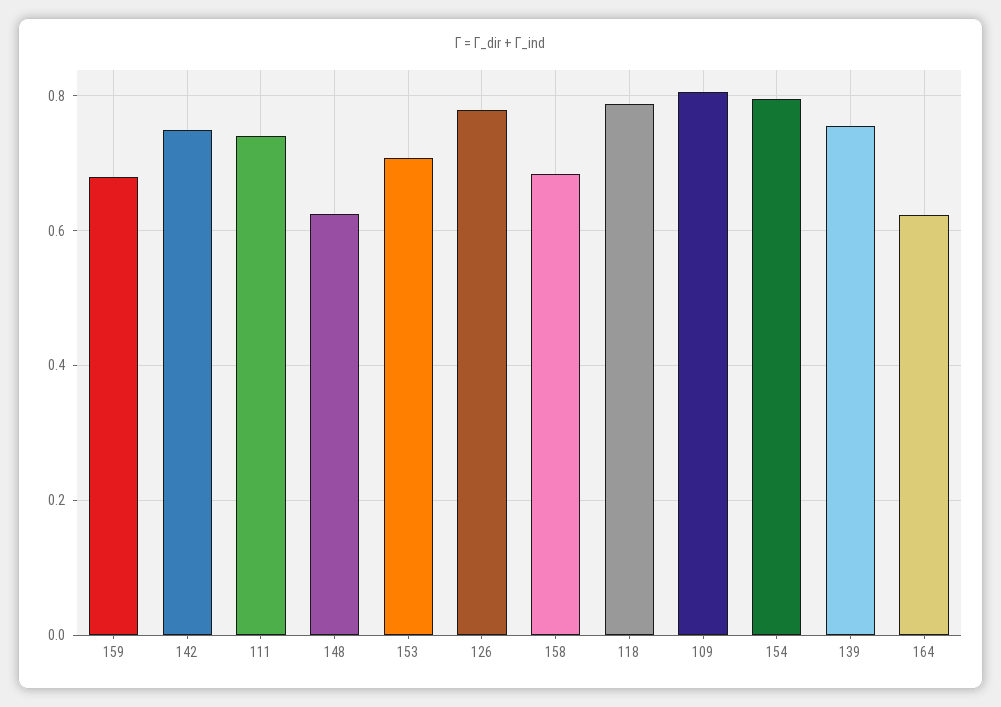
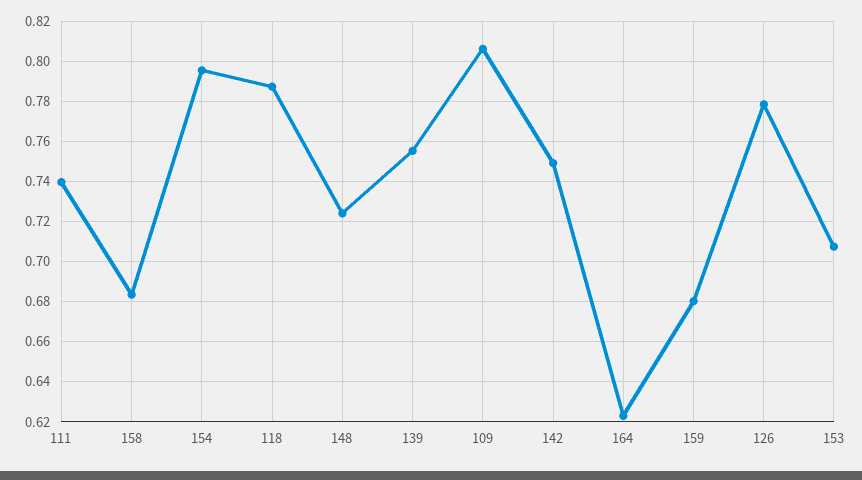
  {
    "159": 0.68,
    "142": 0.75,
    "111": 0.74,
-   "148": 0.62,
+   "148": 0.725,
    "153": 0.705,
    "126": 0.78,
    "158": 0.685,
    "118": 0.785,
    "109": 0.805,
    "154": 0.795,
    "139": 0.755,
    "164": 0.625
  }

